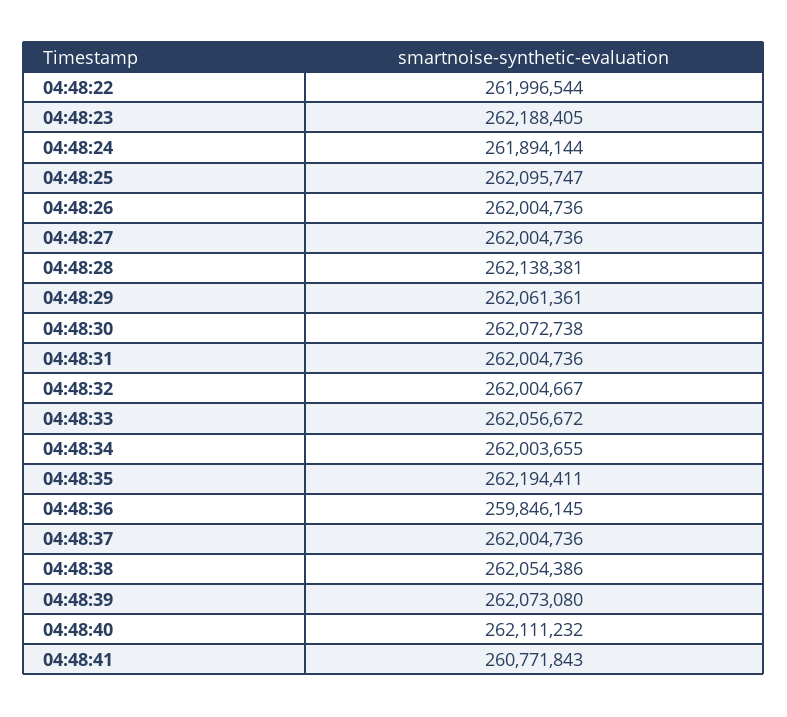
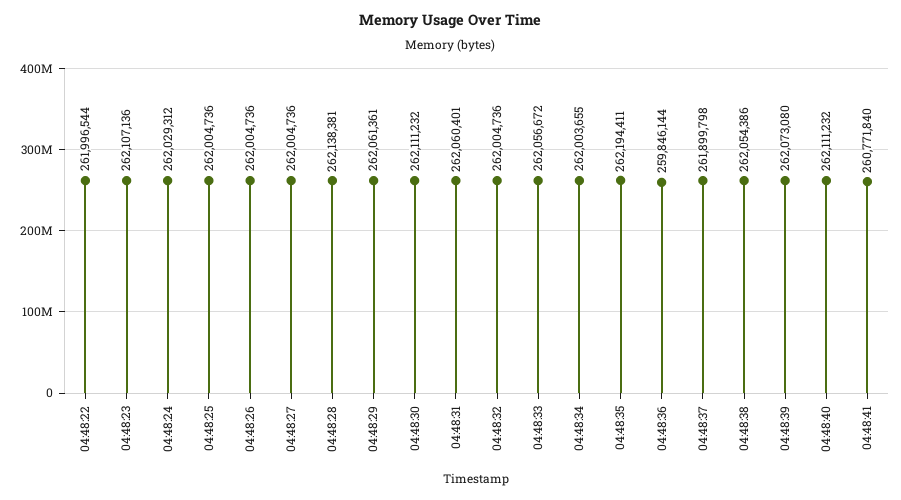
  {
    "04:48:22": 261996544,
-   "04:48:23": 262188405,
+   "04:48:23": 262107136,
-   "04:48:24": 261894144,
+   "04:48:24": 262029312,
-   "04:48:25": 262095747,
+   "04:48:25": 262004736,
    "04:48:26": 262004736,
    "04:48:27": 262004736,
    "04:48:28": 262138381,
    "04:48:29": 262061361,
-   "04:48:30": 262072738,
+   "04:48:30": 262111232,
-   "04:48:31": 262004736,
+   "04:48:31": 262060401,
-   "04:48:32": 262004667,
+   "04:48:32": 262004736,
    "04:48:33": 262056672,
    "04:48:34": 262003655,
    "04:48:35": 262194411,
-   "04:48:36": 259846145,
+   "04:48:36": 259846144,
-   "04:48:37": 262004736,
+   "04:48:37": 261899798,
    "04:48:38": 262054386,
    "04:48:39": 262073080,
    "04:48:40": 262111232,
-   "04:48:41": 260771843
+   "04:48:41": 260771840
  }

